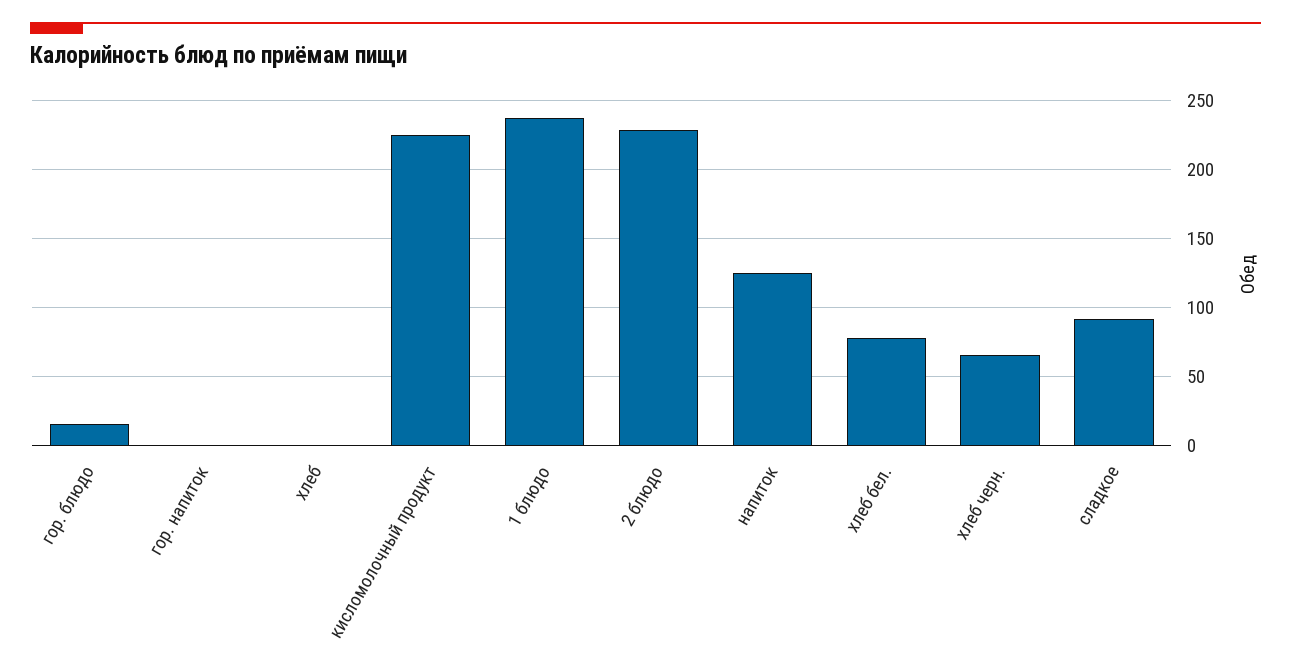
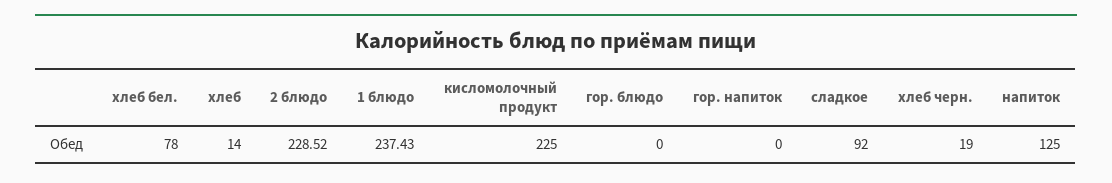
  {
-   "гор. блюдо": 15,
+   "гор. блюдо": 0,
    "гор. напиток": 0,
-   "хлеб": 0,
+   "хлеб": 14,
    "кисломолочный продукт": 225,
    "1 блюдо": 237.43,
    "2 блюдо": 228.52,
    "напиток": 125,
    "хлеб бел.": 78,
-   "хлеб черн.": 65,
+   "хлеб черн.": 19,
    "сладкое": 92
  }

